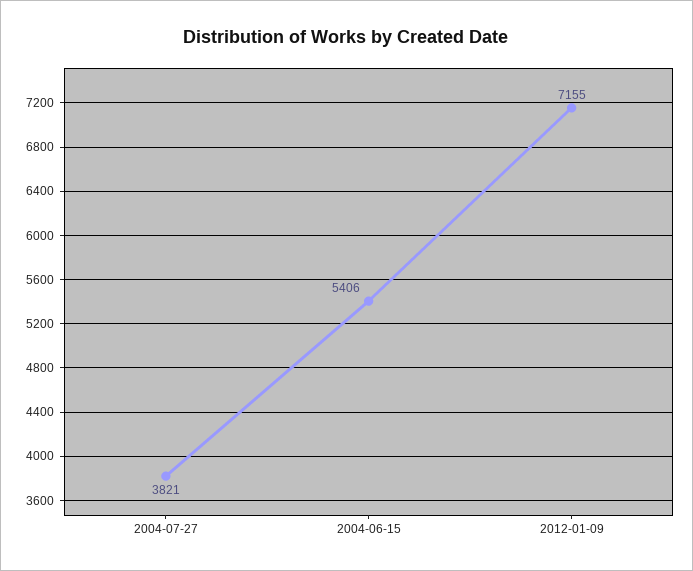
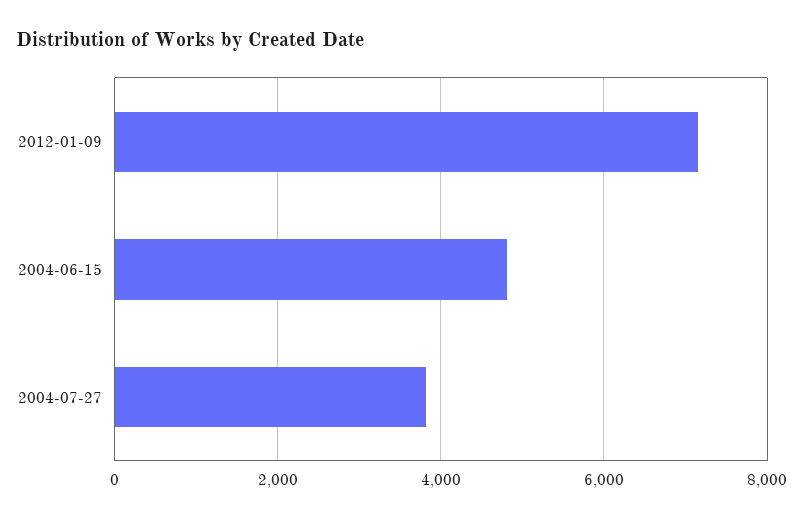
  {
    "2004-07-27": 3821,
-   "2004-06-15": 5406,
+   "2004-06-15": 4800,
    "2012-01-09": 7155
  }

